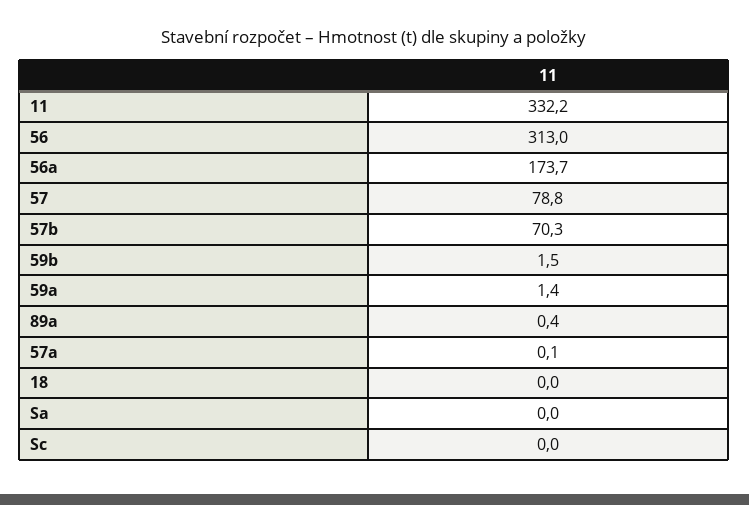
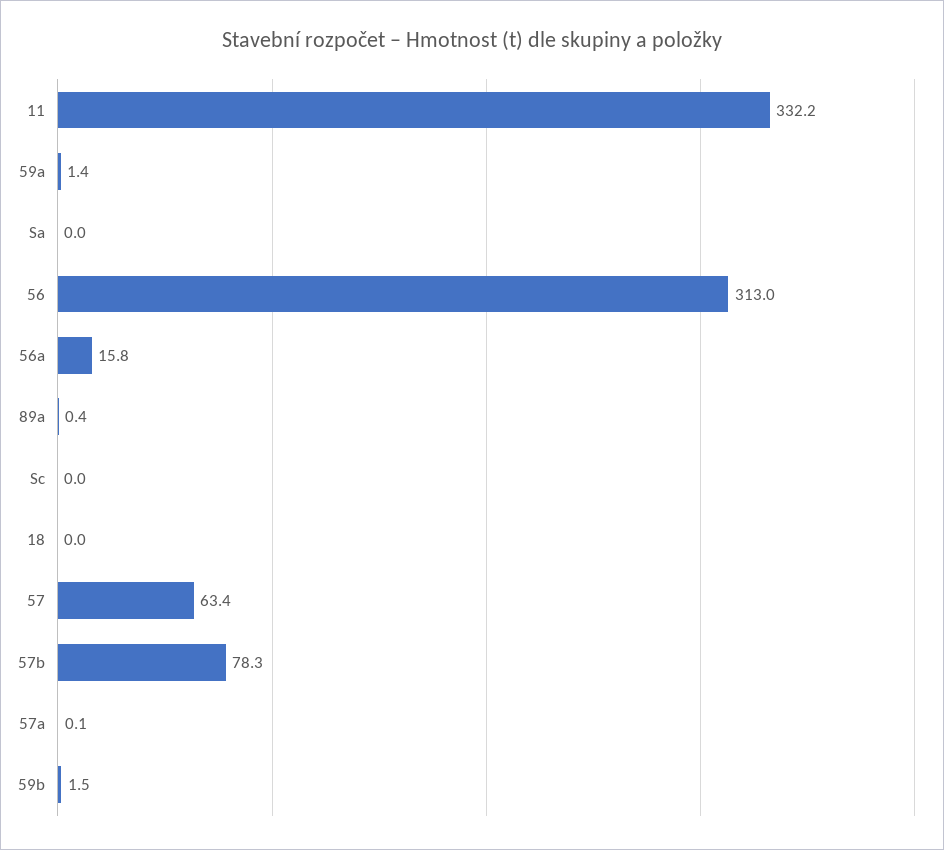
  {
    "11": 332.2,
    "56": 313,
-   "56a": 173.7,
+   "56a": 15.8,
-   "57": 78.8,
+   "57": 63.4,
-   "57b": 70.3,
+   "57b": 78.3,
    "59b": 1.5,
    "59a": 1.4,
    "89a": 0.4,
    "57a": 0.1,
    "18": 0,
    "Sa": 0,
    "Sc": 0
  }

